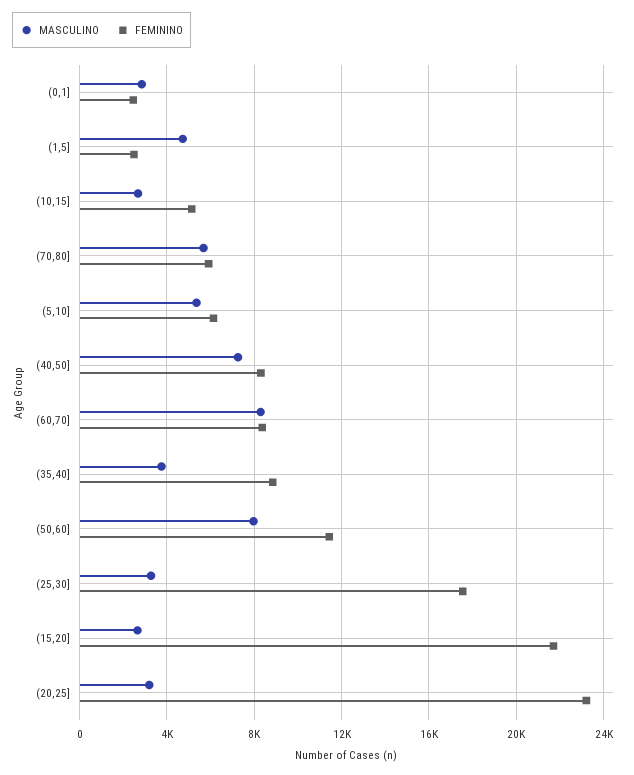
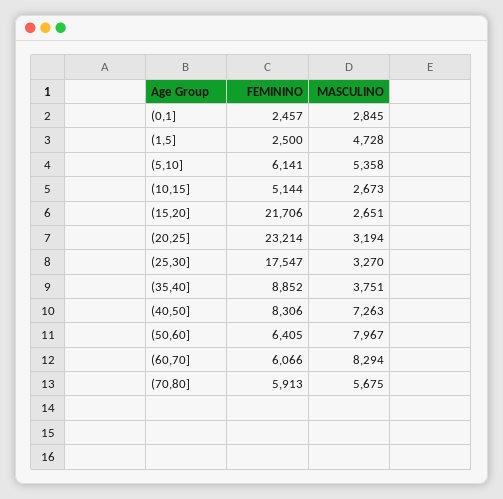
  {
    "MASCULINO": {
      "(0,1]": 2845,
      "(1,5]": 4728,
      "(10,15]": 2673,
      "(70,80]": 5675,
      "(5,10]": 5358,
      "(40,50]": 7263,
      "(60,70]": 8294,
      "(35,40]": 3751,
      "(50,60]": 7967,
      "(25,30]": 3270,
      "(15,20]": 2651,
      "(20,25]": 3194
    },
    "FEMININO": {
      "(0,1]": 2457,
      "(1,5]": 2500,
      "(10,15]": 5144,
      "(70,80]": 5913,
      "(5,10]": 6141,
      "(40,50]": 8306,
-     "(60,70]": 8500,
+     "(60,70]": 6066,
      "(35,40]": 8852,
-     "(50,60]": 11500,
+     "(50,60]": 6405,
      "(25,30]": 17547,
      "(15,20]": 21706,
      "(20,25]": 23214
    }
  }

